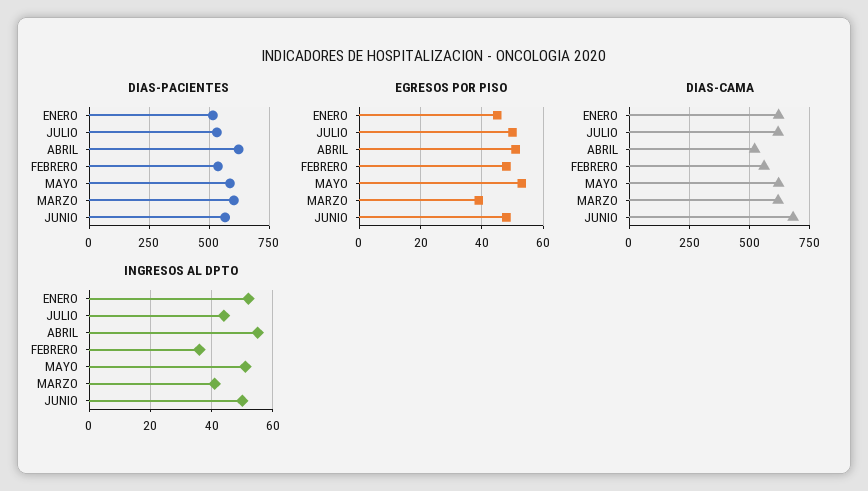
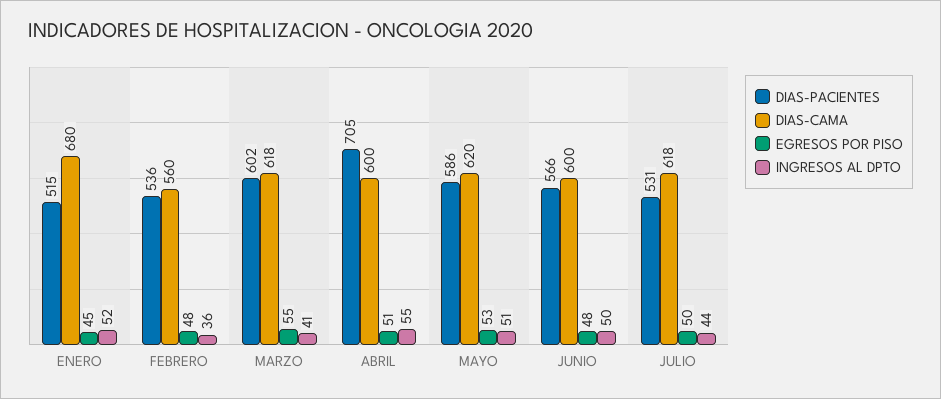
  {
    "DIAS-PACIENTES": {
      "ENERO": 515,
      "JULIO": 531,
-     "ABRIL": 625,
+     "ABRIL": 705,
      "FEBRERO": 536,
      "MAYO": 586,
      "MARZO": 602,
      "JUNIO": 566
    },
    "EGRESOS POR PISO": {
      "ENERO": 45,
      "JULIO": 50,
      "ABRIL": 51,
      "FEBRERO": 48,
      "MAYO": 53,
-     "MARZO": 40,
+     "MARZO": 55,
      "JUNIO": 48
    },
    "DIAS-CAMA": {
-     "ENERO": 625,
+     "ENERO": 680,
      "JULIO": 618,
-     "ABRIL": 525,
+     "ABRIL": 600,
      "FEBRERO": 560,
      "MAYO": 620,
      "MARZO": 618,
-     "JUNIO": 675
+     "JUNIO": 600
    },
    "INGRESOS AL DPTO": {
      "ENERO": 52,
      "JULIO": 44,
      "ABRIL": 55,
      "FEBRERO": 36,
      "MAYO": 51,
      "MARZO": 41,
      "JUNIO": 50
    }
  }

